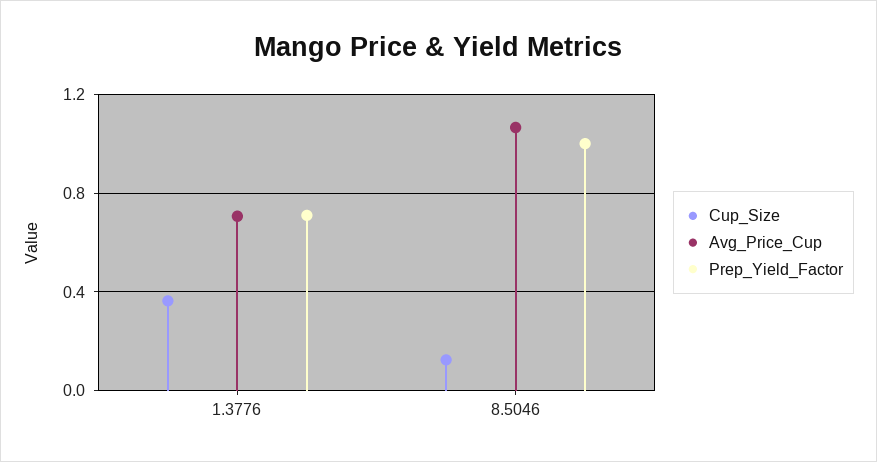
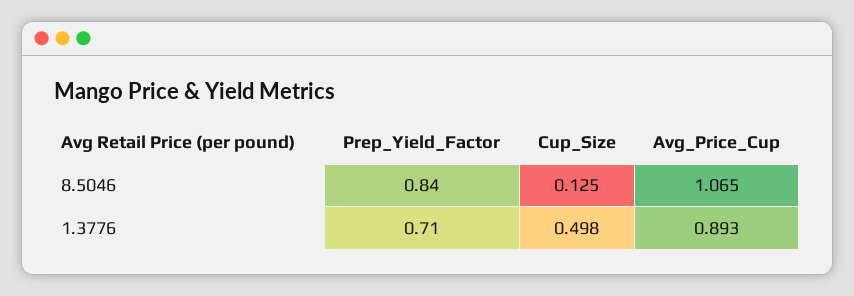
  {
    "Cup_Size": {
-     "1.3776": 0.35,
+     "1.3776": 0.498,
      "8.5046": 0.125
    },
    "Avg_Price_Cup": {
-     "1.3776": 0.7,
+     "1.3776": 0.893,
      "8.5046": 1.065
    },
    "Prep_Yield_Factor": {
      "1.3776": 0.71,
-     "8.5046": 1
+     "8.5046": 0.84
    }
  }

